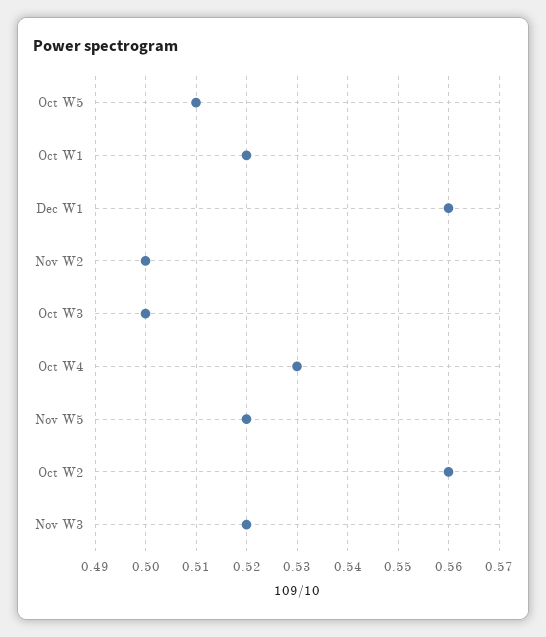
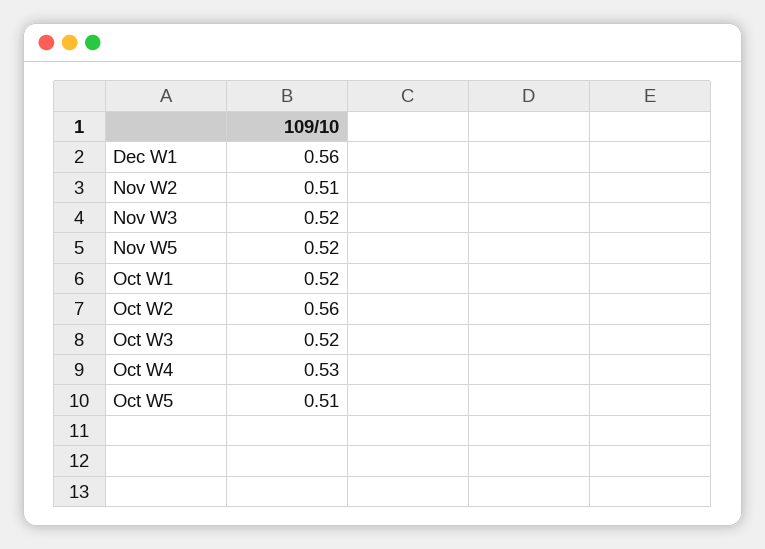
  {
    "Oct W5": 0.51,
    "Oct W1": 0.52,
    "Dec W1": 0.56,
-   "Nov W2": 0.5,
+   "Nov W2": 0.51,
-   "Oct W3": 0.5,
+   "Oct W3": 0.52,
    "Oct W4": 0.53,
    "Nov W5": 0.52,
    "Oct W2": 0.56,
    "Nov W3": 0.52
  }

